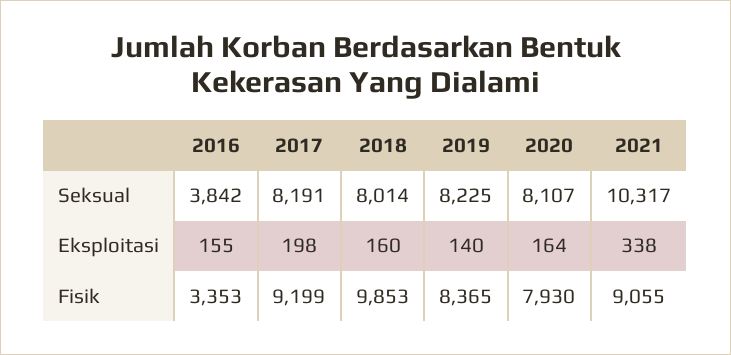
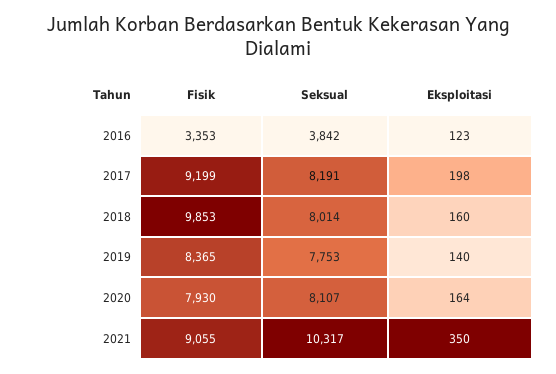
  {
    "2016": {
      "Seksual": 3842,
-     "Eksploitasi": 155,
+     "Eksploitasi": 123,
      "Fisik": 3353
    },
    "2017": {
      "Seksual": 8191,
      "Eksploitasi": 198,
      "Fisik": 9199
    },
    "2018": {
      "Seksual": 8014,
      "Eksploitasi": 160,
      "Fisik": 9853
    },
    "2019": {
-     "Seksual": 8225,
+     "Seksual": 7753,
      "Eksploitasi": 140,
      "Fisik": 8365
    },
    "2020": {
      "Seksual": 8107,
      "Eksploitasi": 164,
      "Fisik": 7930
    },
    "2021": {
      "Seksual": 10317,
-     "Eksploitasi": 338,
+     "Eksploitasi": 350,
      "Fisik": 9055
    }
  }

